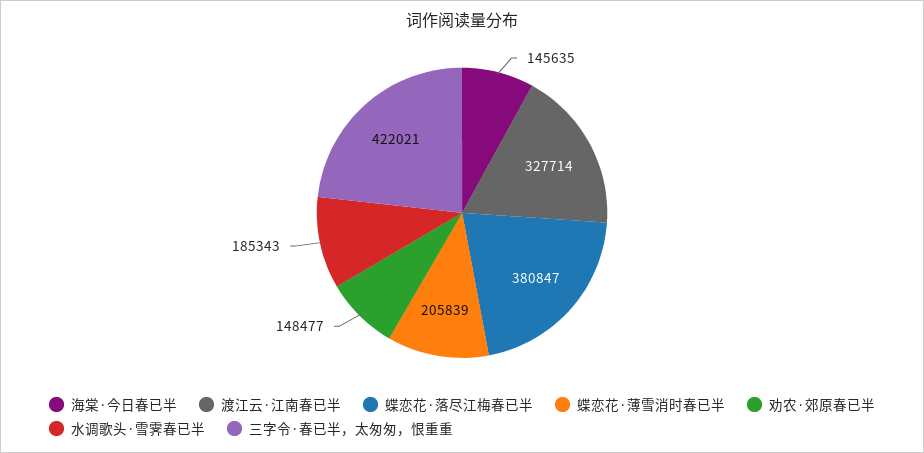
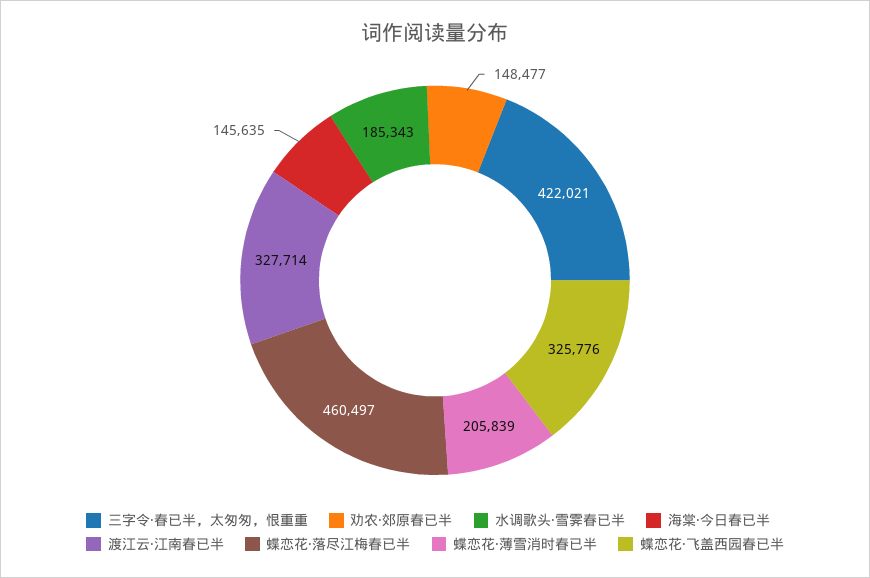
  {
    "海棠·今日春已半": 145635,
    "渡江云·江南春已半": 327714,
-   "蝶恋花·落尽江梅春已半": 380847,
+   "蝶恋花·落尽江梅春已半": 460497,
    "蝶恋花·薄雪消时春已半": 205839,
    "劝农·郊原春已半": 148477,
    "水调歌头·雪霁春已半": 185343,
-   "三字令·春已半，太匆匆，恨重重": 422021
+   "三字令·春已半，太匆匆，恨重重": 422021,
+   "蝶恋花·飞盖西园春已半": 325776
  }

